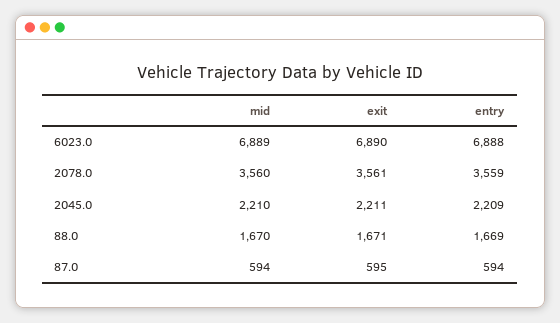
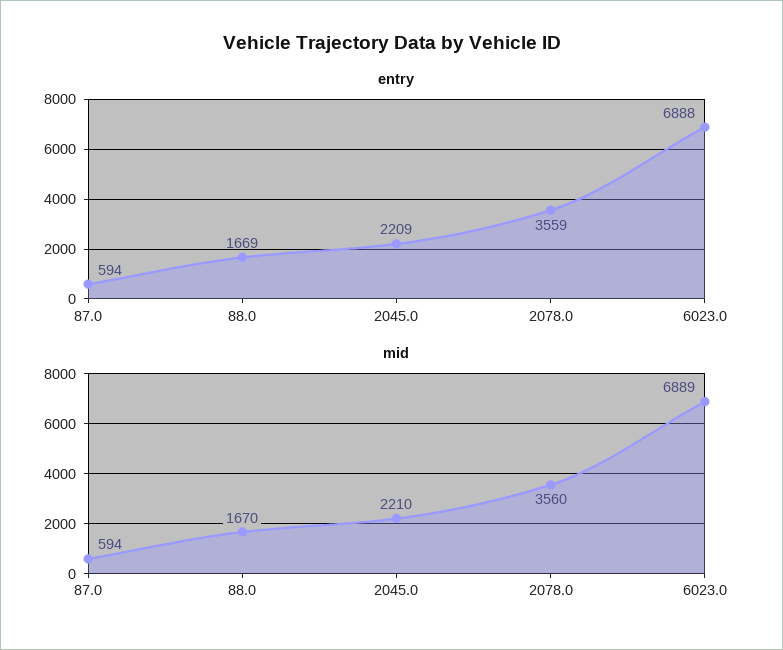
  {
    "mid": {
      "6023.0": 6889,
      "2078.0": 3560,
      "2045.0": 2210,
      "88.0": 1670,
      "87.0": 594
    },
-   "exit": {
-     "6023.0": 6890,
-     "2078.0": 3561,
-     "2045.0": 2211,
-     "88.0": 1671,
-     "87.0": 595
-   },
    "entry": {
      "6023.0": 6888,
      "2078.0": 3559,
      "2045.0": 2209,
      "88.0": 1669,
      "87.0": 594
    }
  }

